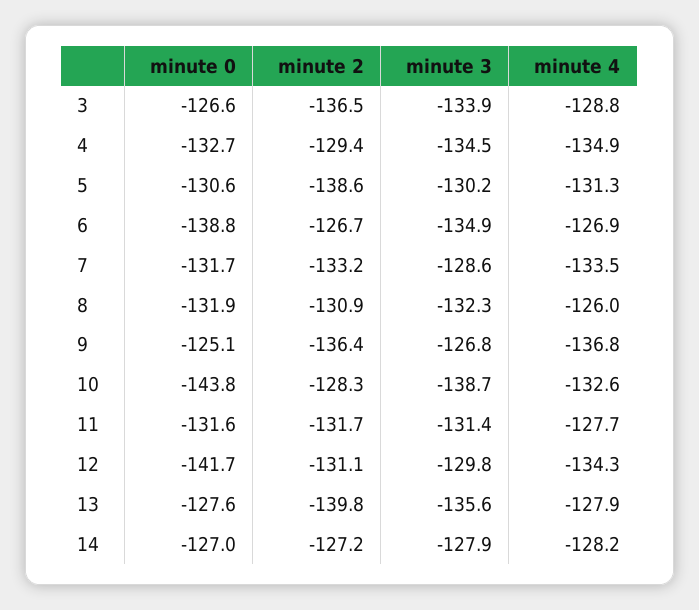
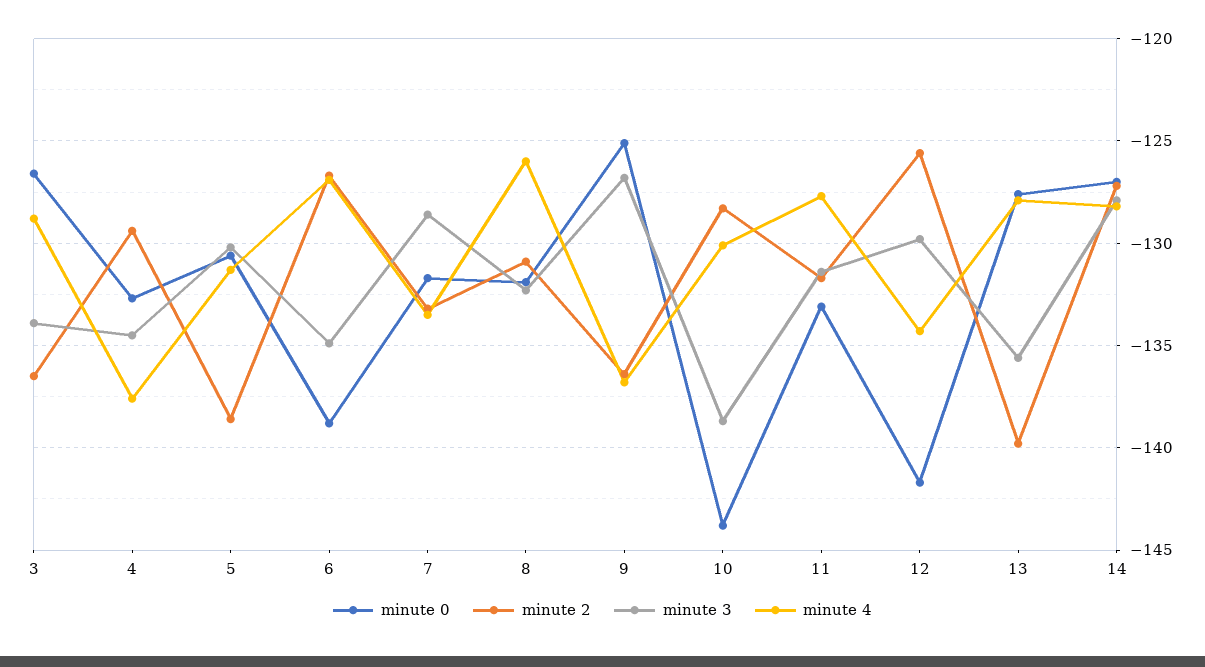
  {
    "minute 0": {
      "3": -126.6,
      "4": -132.7,
      "5": -130.6,
      "6": -138.8,
      "7": -131.7,
      "8": -131.9,
      "9": -125.1,
      "10": -143.8,
-     "11": -131.6,
+     "11": -133,
      "12": -141.7,
      "13": -127.6,
      "14": -127
    },
    "minute 2": {
      "3": -136.5,
      "4": -129.4,
      "5": -138.6,
      "6": -126.7,
      "7": -133.2,
      "8": -130.9,
      "9": -136.4,
      "10": -128.3,
      "11": -131.7,
-     "12": -131.1,
+     "12": -125.5,
      "13": -139.8,
      "14": -127.2
    },
    "minute 3": {
      "3": -133.9,
      "4": -134.5,
      "5": -130.2,
      "6": -134.9,
      "7": -128.6,
      "8": -132.3,
      "9": -126.8,
      "10": -138.7,
      "11": -131.4,
      "12": -129.8,
      "13": -135.6,
      "14": -127.9
    },
    "minute 4": {
      "3": -128.8,
-     "4": -134.9,
+     "4": -137.5,
      "5": -131.3,
      "6": -126.9,
      "7": -133.5,
      "8": -126,
      "9": -136.8,
-     "10": -132.6,
+     "10": -130,
      "11": -127.7,
      "12": -134.3,
      "13": -127.9,
      "14": -128.2
    }
  }

